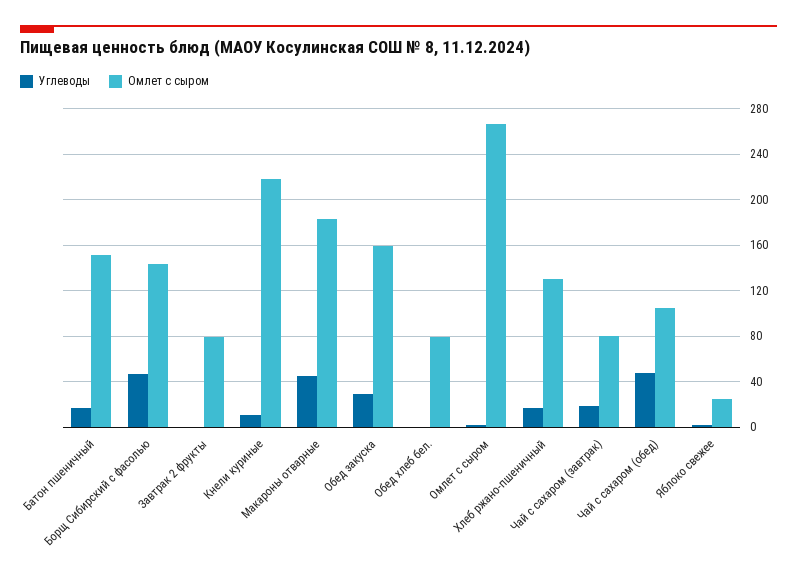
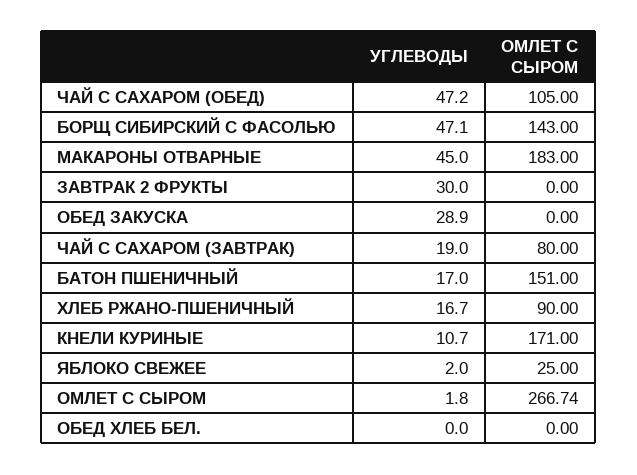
  {
    "Углеводы": {
      "Батон пшеничный": 17,
      "Борщ Сибирский с фасолью": 47.1,
-     "Завтрак 2 фрукты": 0,
+     "Завтрак 2 фрукты": 30,
      "Кнели куриные": 10.7,
      "Макароны отварные": 45,
      "Обед закуска": 28.9,
      "Обед хлеб бел.": 0,
      "Омлет с сыром": 1.8,
      "Хлеб ржано-пшеничный": 16.7,
      "Чай с сахаром (завтрак)": 19,
      "Чай с сахаром (обед)": 47.2,
      "Яблоко свежее": 2
    },
    "Омлет с сыром": {
      "Батон пшеничный": 151,
      "Борщ Сибирский с фасолью": 143,
-     "Завтрак 2 фрукты": 80,
+     "Завтрак 2 фрукты": 0,
-     "Кнели куриные": 220,
+     "Кнели куриные": 171,
      "Макароны отварные": 183,
-     "Обед закуска": 160,
+     "Обед закуска": 0,
-     "Обед хлеб бел.": 80,
+     "Обед хлеб бел.": 0,
      "Омлет с сыром": 266.74,
-     "Хлеб ржано-пшеничный": 130,
+     "Хлеб ржано-пшеничный": 90,
      "Чай с сахаром (завтрак)": 80,
      "Чай с сахаром (обед)": 105,
      "Яблоко свежее": 25
    }
  }

